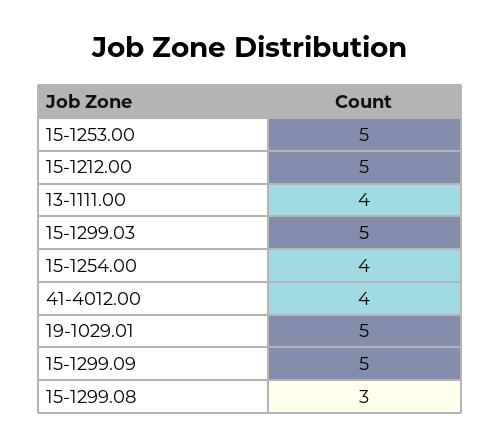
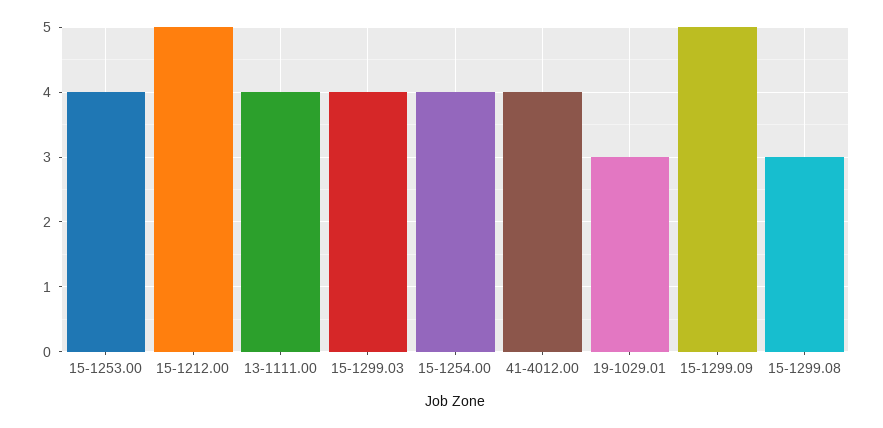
  {
-   "15-1253.00": 5,
+   "15-1253.00": 4,
    "15-1212.00": 5,
    "13-1111.00": 4,
-   "15-1299.03": 5,
+   "15-1299.03": 4,
    "15-1254.00": 4,
    "41-4012.00": 4,
-   "19-1029.01": 5,
+   "19-1029.01": 3,
    "15-1299.09": 5,
    "15-1299.08": 3
  }

